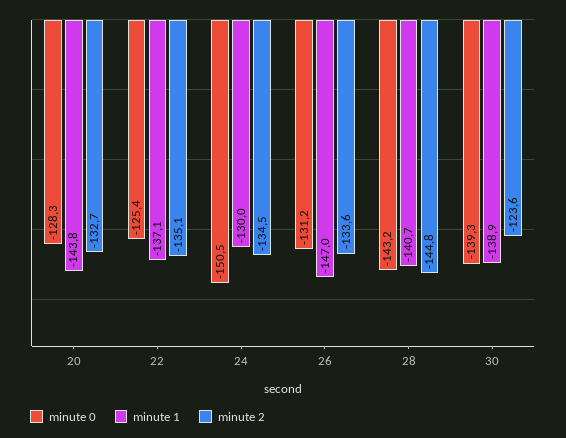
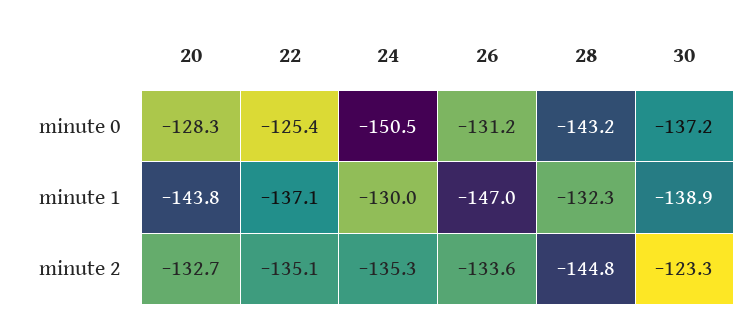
  {
    "minute 0": {
      "20": -128.3,
      "22": -125.4,
      "24": -150.5,
      "26": -131.2,
      "28": -143.2,
-     "30": -139.3
+     "30": -137.2
    },
    "minute 1": {
      "20": -143.8,
      "22": -137.1,
      "24": -130,
      "26": -147,
-     "28": -140.7,
+     "28": -132.3,
      "30": -138.9
    },
    "minute 2": {
      "20": -132.7,
      "22": -135.1,
-     "24": -134.5,
+     "24": -135.3,
      "26": -133.6,
      "28": -144.8,
-     "30": -123.6
+     "30": -123.3
    }
  }

